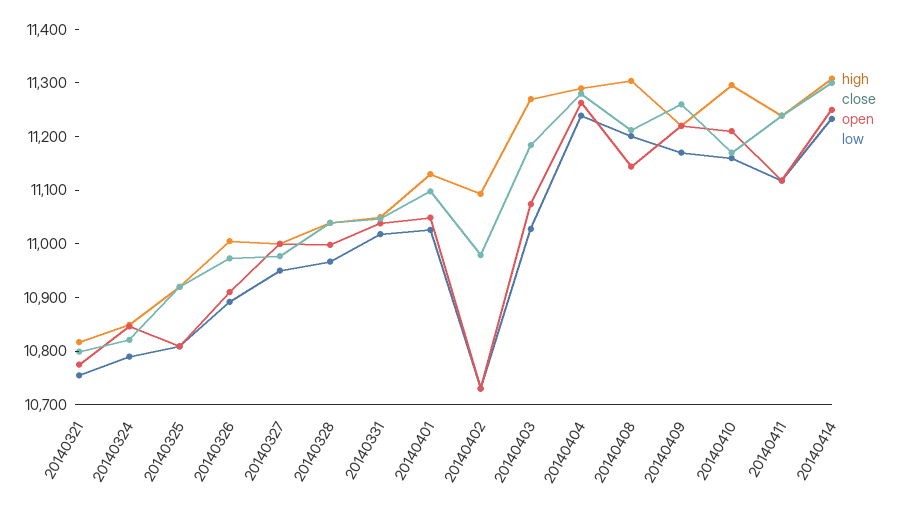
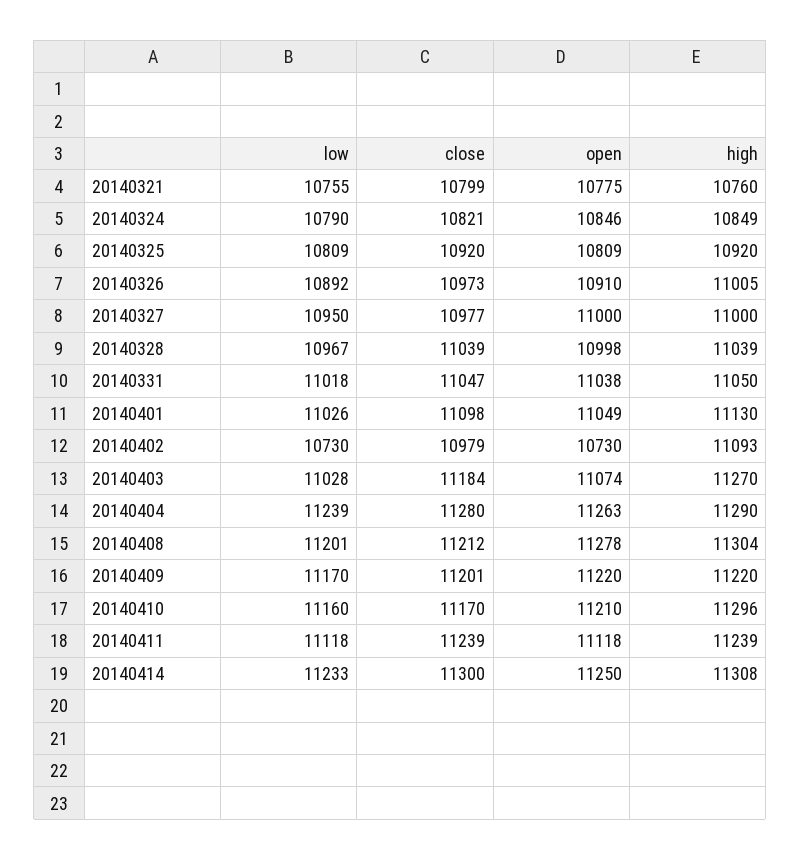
  {
    "high": {
-     "20140321": 10820,
+     "20140321": 10760,
      "20140324": 10849,
      "20140325": 10920,
      "20140326": 11005,
      "20140327": 11000,
      "20140328": 11039,
      "20140331": 11050,
      "20140401": 11130,
      "20140402": 11093,
      "20140403": 11270,
      "20140404": 11290,
      "20140408": 11304,
      "20140409": 11220,
      "20140410": 11296,
      "20140411": 11239,
      "20140414": 11308
    },
    "close": {
      "20140321": 10799,
      "20140324": 10821,
      "20140325": 10920,
      "20140326": 10973,
      "20140327": 10977,
      "20140328": 11039,
      "20140331": 11047,
      "20140401": 11098,
      "20140402": 10979,
      "20140403": 11184,
      "20140404": 11280,
      "20140408": 11212,
-     "20140409": 11260,
+     "20140409": 11201,
      "20140410": 11170,
      "20140411": 11239,
      "20140414": 11300
    },
    "open": {
      "20140321": 10775,
      "20140324": 10846,
      "20140325": 10809,
      "20140326": 10910,
      "20140327": 11000,
      "20140328": 10998,
      "20140331": 11038,
      "20140401": 11049,
      "20140402": 10730,
      "20140403": 11074,
      "20140404": 11263,
-     "20140408": 11140,
+     "20140408": 11278,
      "20140409": 11220,
      "20140410": 11210,
      "20140411": 11118,
      "20140414": 11250
    },
    "low": {
      "20140321": 10755,
      "20140324": 10790,
      "20140325": 10809,
      "20140326": 10892,
      "20140327": 10950,
      "20140328": 10967,
      "20140331": 11018,
      "20140401": 11026,
      "20140402": 10730,
      "20140403": 11028,
      "20140404": 11239,
      "20140408": 11201,
      "20140409": 11170,
      "20140410": 11160,
      "20140411": 11118,
      "20140414": 11233
    }
  }

